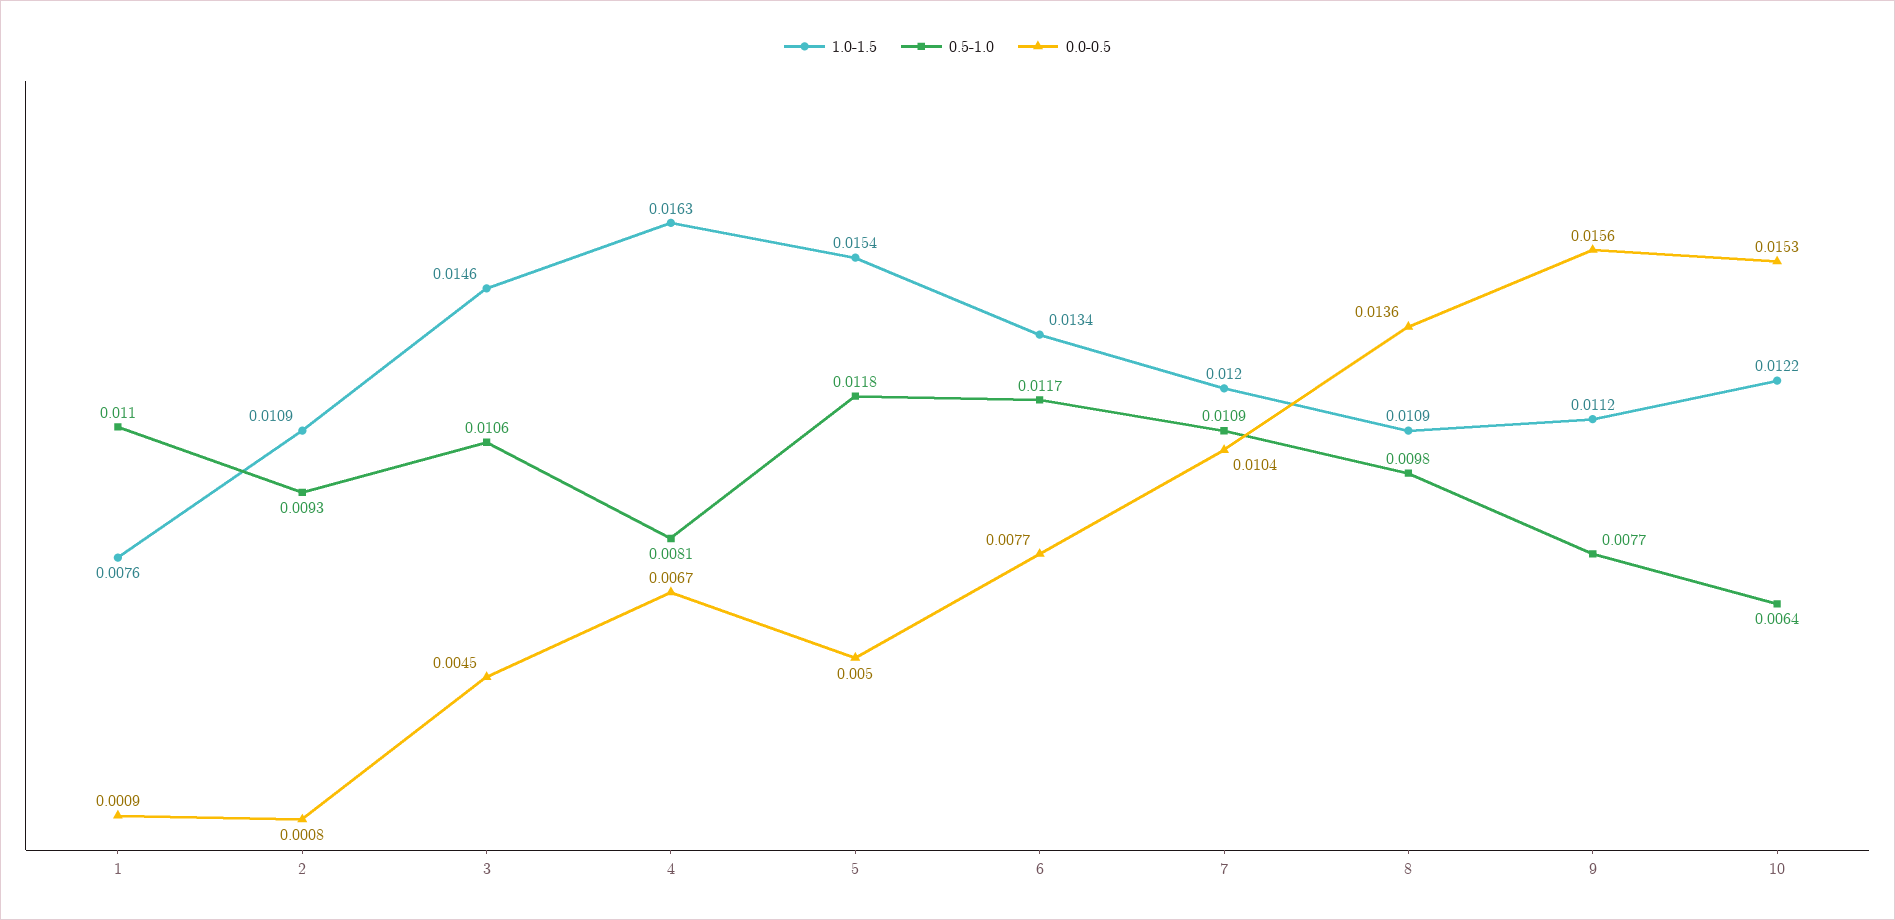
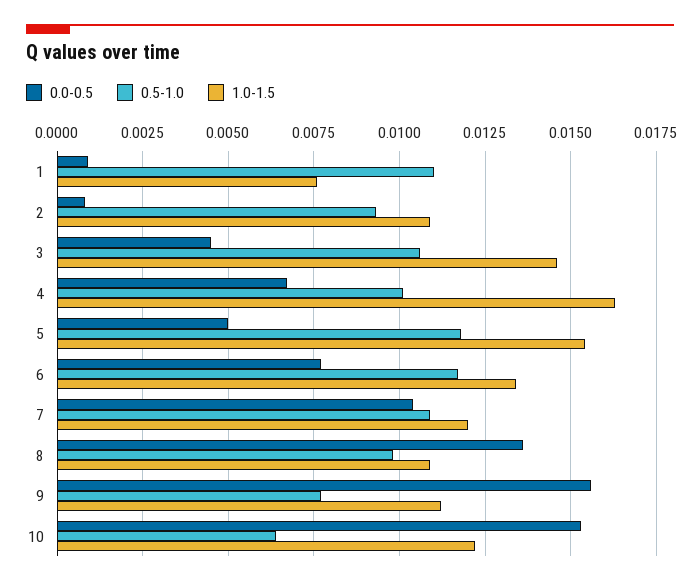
  {
    "1.0-1.5": {
      "1": 0.0076,
      "2": 0.0109,
      "3": 0.0146,
      "4": 0.0163,
      "5": 0.0154,
      "6": 0.0134,
      "7": 0.012,
      "8": 0.0109,
      "9": 0.0112,
      "10": 0.0122
    },
    "0.5-1.0": {
      "1": 0.011,
      "2": 0.0093,
      "3": 0.0106,
-     "4": 0.0081,
+     "4": 0.01,
      "5": 0.0118,
      "6": 0.0117,
      "7": 0.0109,
      "8": 0.0098,
      "9": 0.0077,
      "10": 0.0064
    },
    "0.0-0.5": {
      "1": 0.0009,
      "2": 0.0008,
      "3": 0.0045,
      "4": 0.0067,
      "5": 0.005,
      "6": 0.0077,
      "7": 0.0104,
      "8": 0.0136,
      "9": 0.0156,
      "10": 0.0153
    }
  }

